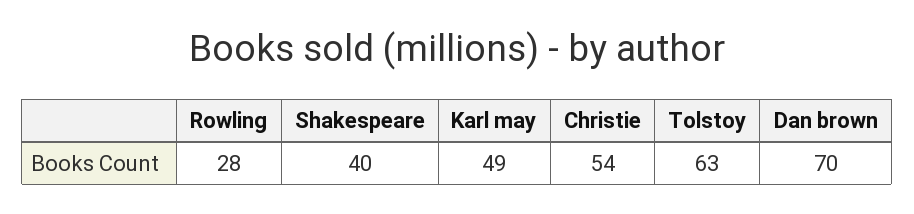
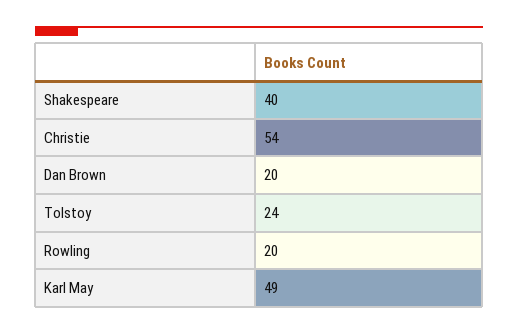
  {
-   "Rowling": 28,
+   "Rowling": 20,
    "Shakespeare": 40,
    "Karl may": 49,
    "Christie": 54,
-   "Tolstoy": 63,
+   "Tolstoy": 24,
-   "Dan brown": 70
+   "Dan brown": 20
  }

